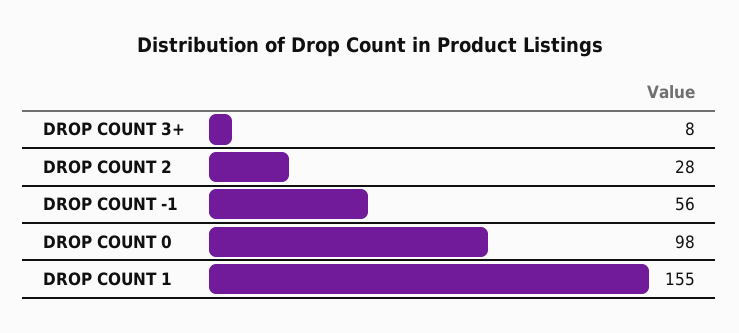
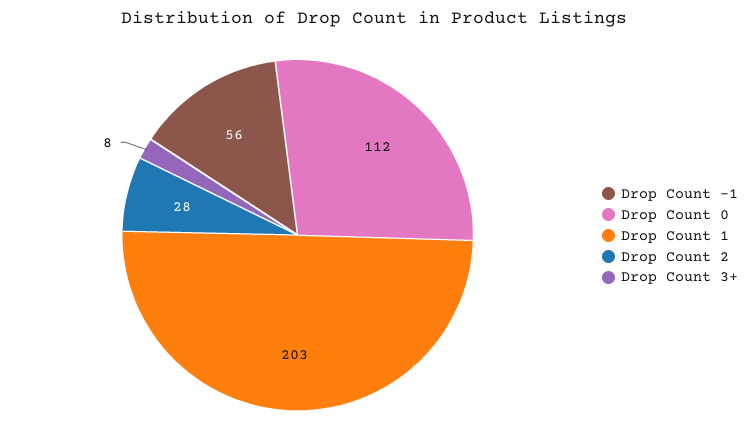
  {
    "DROP COUNT 3+": 8,
    "DROP COUNT 2": 28,
    "DROP COUNT -1": 56,
-   "DROP COUNT 0": 98,
+   "DROP COUNT 0": 112,
-   "DROP COUNT 1": 155
+   "DROP COUNT 1": 203
  }

